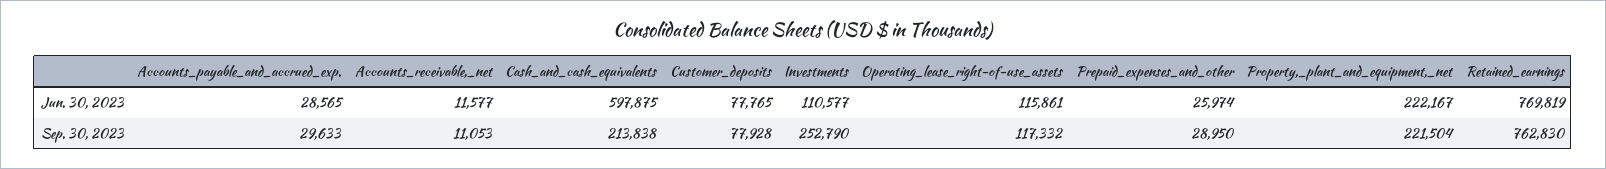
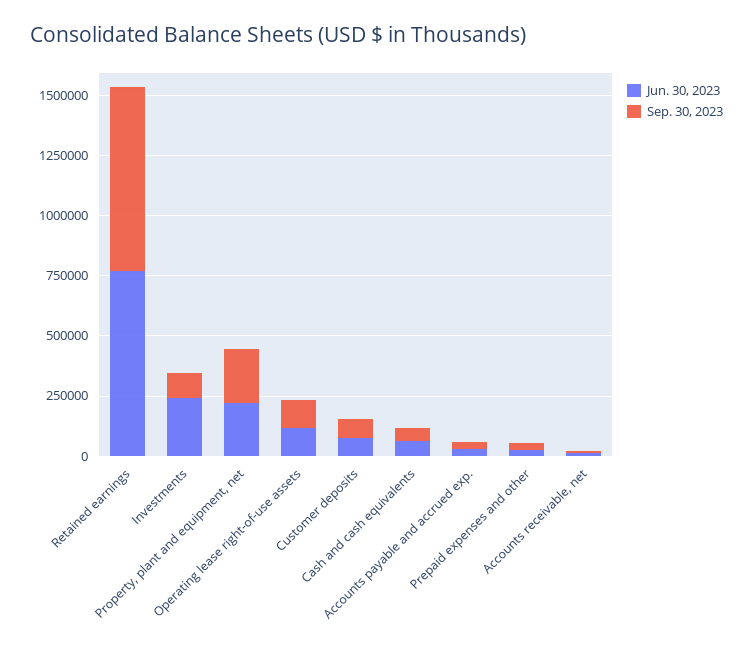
  {
    "Jun. 30, 2023": {
      "Accounts_payable_and_accrued_exp.": 28565,
      "Accounts_receivable,_net": 11577,
-     "Cash_and_cash_equivalents": 597875,
+     "Cash_and_cash_equivalents": 50000,
      "Customer_deposits": 77765,
-     "Investments": 110577,
+     "Investments": 250000,
      "Operating_lease_right-of-use_assets": 115861,
      "Prepaid_expenses_and_other": 25974,
      "Property,_plant_and_equipment,_net": 222167,
      "Retained_earnings": 769819
    },
    "Sep. 30, 2023": {
      "Accounts_payable_and_accrued_exp.": 29633,
      "Accounts_receivable,_net": 11053,
-     "Cash_and_cash_equivalents": 213838,
+     "Cash_and_cash_equivalents": 50000,
      "Customer_deposits": 77928,
-     "Investments": 252790,
+     "Investments": 100000,
      "Operating_lease_right-of-use_assets": 117332,
      "Prepaid_expenses_and_other": 28950,
      "Property,_plant_and_equipment,_net": 221504,
      "Retained_earnings": 762830
    }
  }

